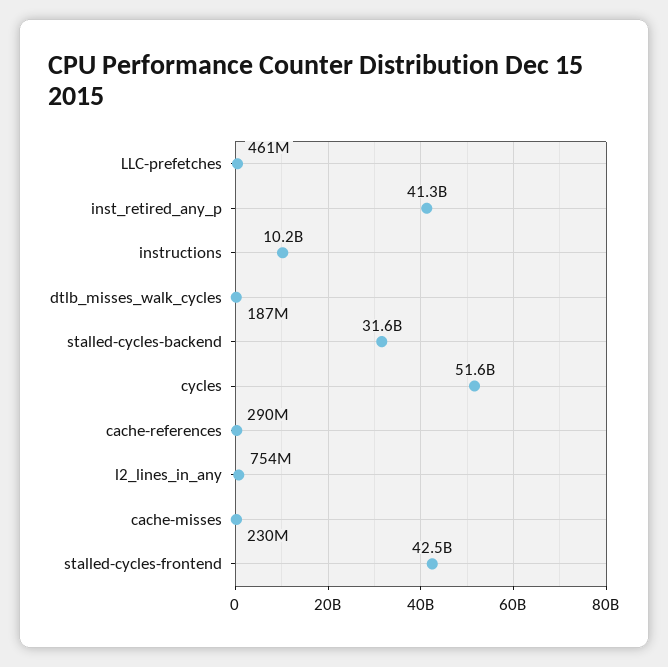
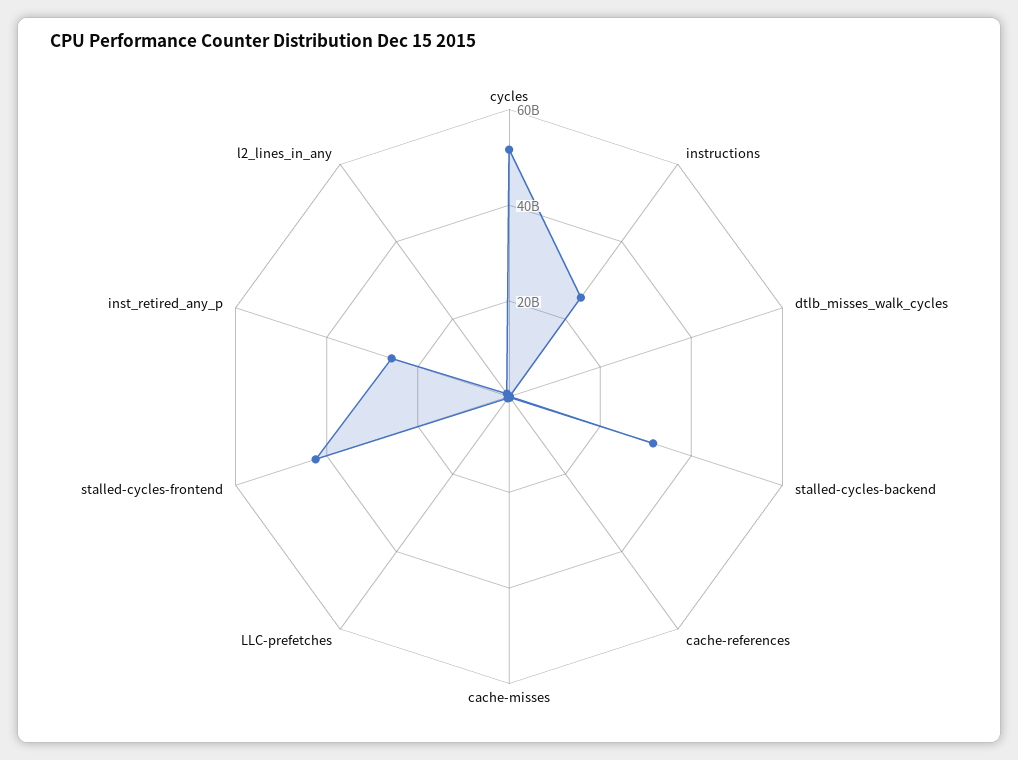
  {
    "LLC-prefetches": 461000000,
-   "inst_retired_any_p": 41300000000,
+   "inst_retired_any_p": 25000000000,
-   "instructions": 10200000000,
+   "instructions": 25000000000,
    "dtlb_misses_walk_cycles": 187000000,
    "stalled-cycles-backend": 31600000000,
    "cycles": 51600000000,
    "cache-references": 290000000,
    "l2_lines_in_any": 754000000,
    "cache-misses": 230000000,
    "stalled-cycles-frontend": 42500000000
  }

